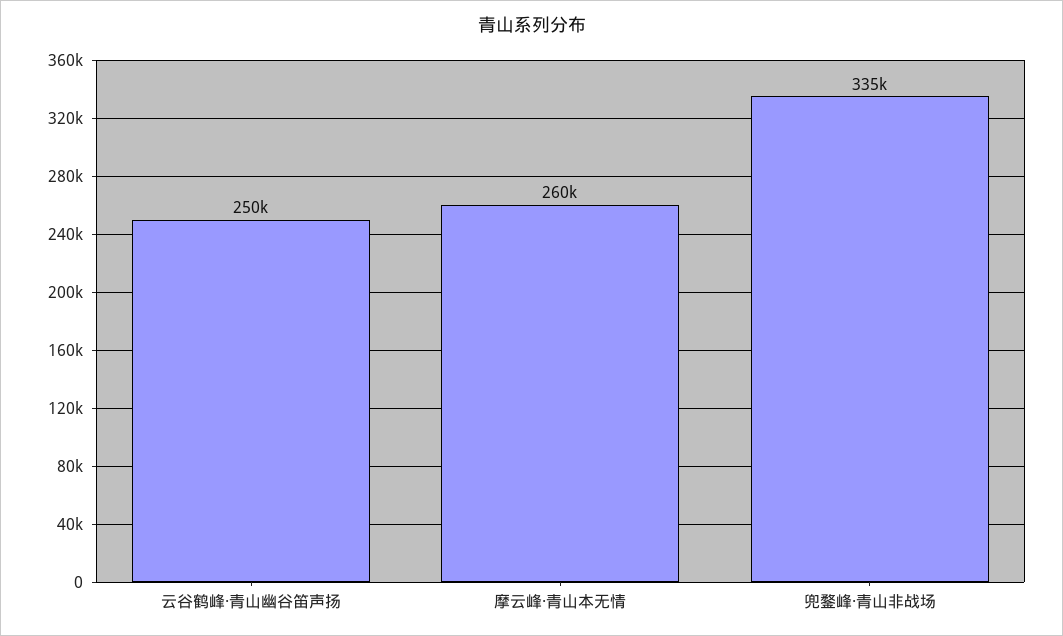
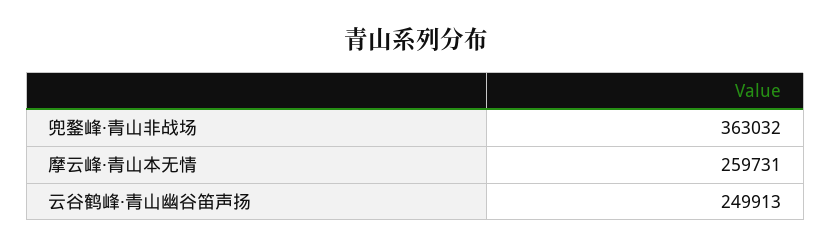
  {
    "云谷鹤峰·青山幽谷笛声扬": 249913,
    "摩云峰·青山本无情": 259731,
-   "兜鍪峰·青山非战场": 335000
+   "兜鍪峰·青山非战场": 363032
  }

